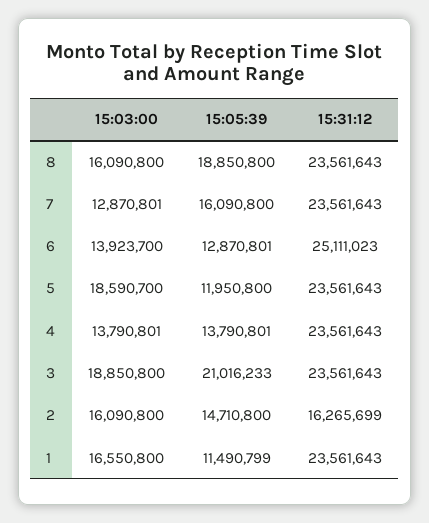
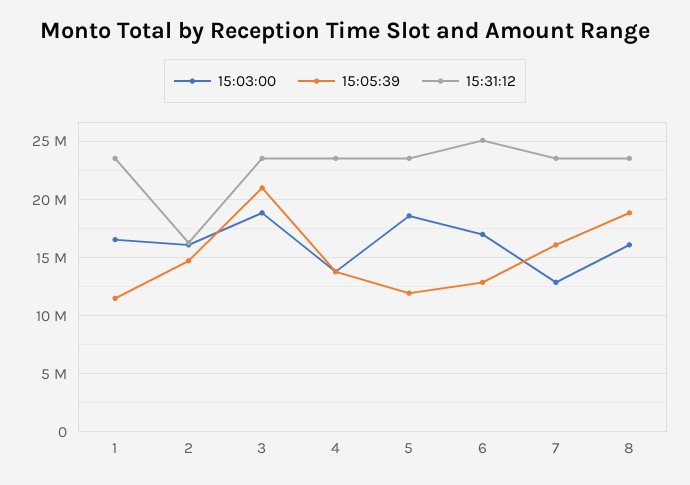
  {
    "15:03:00": {
      "8": 16090800,
      "7": 12870801,
-     "6": 13923700,
+     "6": 17000000,
      "5": 18590700,
      "4": 13790801,
      "3": 18850800,
      "2": 16090800,
      "1": 16550800
    },
    "15:05:39": {
      "8": 18850800,
      "7": 16090800,
      "6": 12870801,
      "5": 11950800,
      "4": 13790801,
      "3": 21016233,
      "2": 14710800,
      "1": 11490799
    },
    "15:31:12": {
      "8": 23561643,
      "7": 23561643,
      "6": 25111023,
      "5": 23561643,
      "4": 23561643,
      "3": 23561643,
      "2": 16265699,
      "1": 23561643
    }
  }

